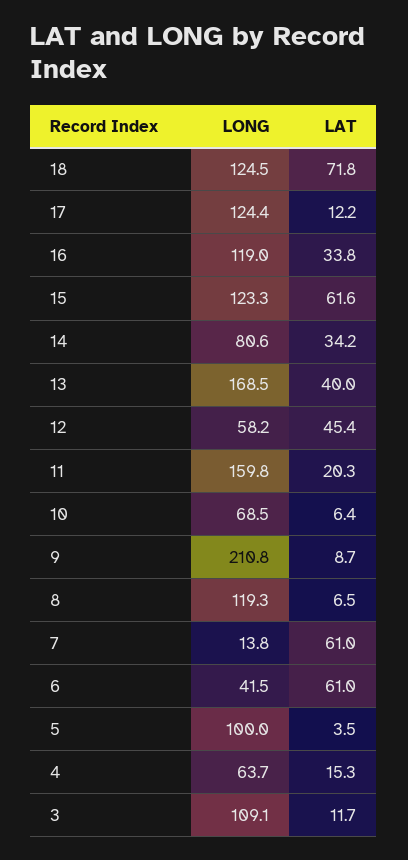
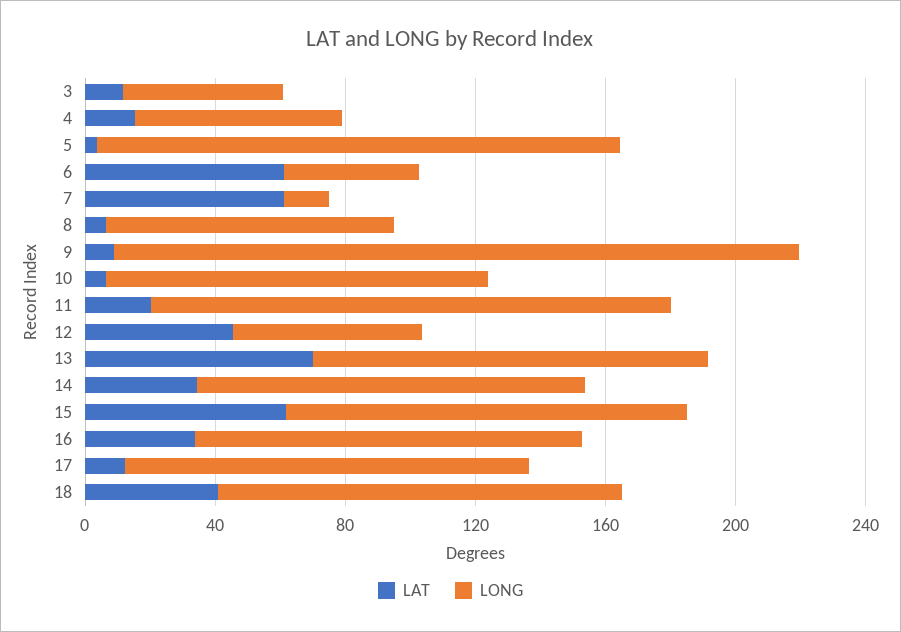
  {
    "LONG": {
      "18": 124.5,
      "17": 124.4,
      "16": 119,
      "15": 123.3,
-     "14": 80.6,
+     "14": 120,
-     "13": 168.5,
+     "13": 120,
      "12": 58.2,
      "11": 159.8,
-     "10": 68.5,
+     "10": 120,
      "9": 210.8,
-     "8": 119.3,
+     "8": 90,
      "7": 13.8,
      "6": 41.5,
-     "5": 100,
+     "5": 160,
      "4": 63.7,
-     "3": 109.1
+     "3": 50
    },
    "LAT": {
-     "18": 71.8,
+     "18": 40,
      "17": 12.2,
      "16": 33.8,
      "15": 61.6,
      "14": 34.2,
-     "13": 40,
+     "13": 70,
      "12": 45.4,
      "11": 20.3,
      "10": 6.4,
      "9": 8.7,
      "8": 6.5,
      "7": 61,
      "6": 61,
      "5": 3.5,
      "4": 15.3,
      "3": 11.7
    }
  }

